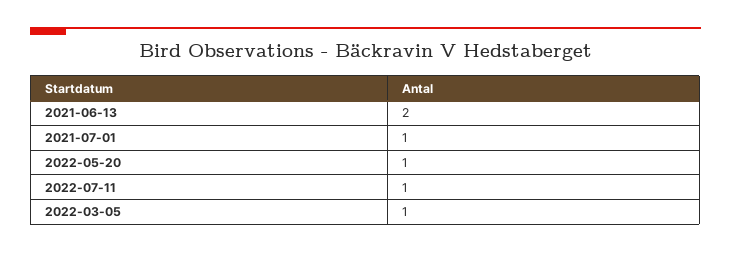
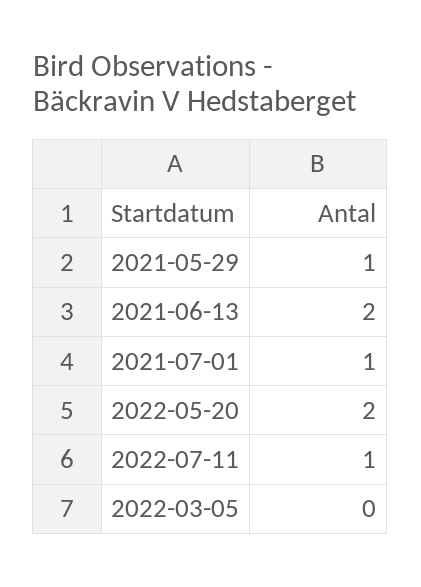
  {
    "2021-06-13": 2,
    "2021-07-01": 1,
-   "2022-05-20": 1,
+   "2022-05-20": 2,
    "2022-07-11": 1,
-   "2022-03-05": 1
+   "2022-03-05": 0,
+   "2021-05-29": 1
  }

